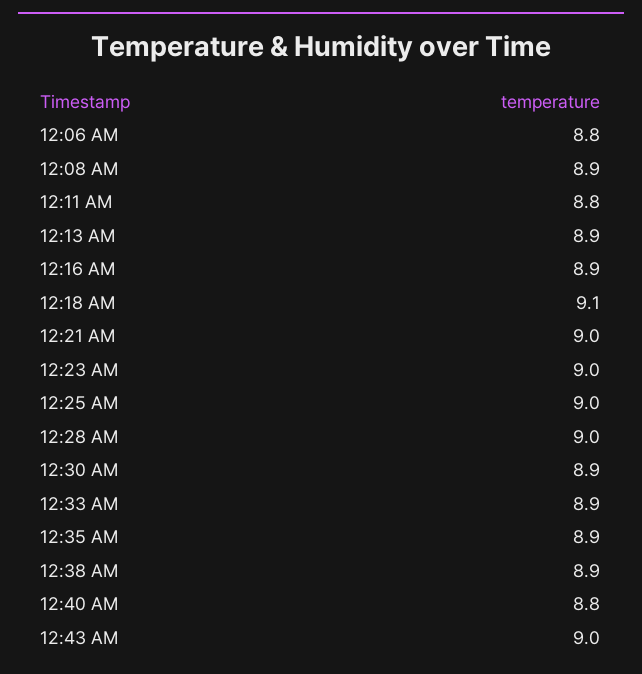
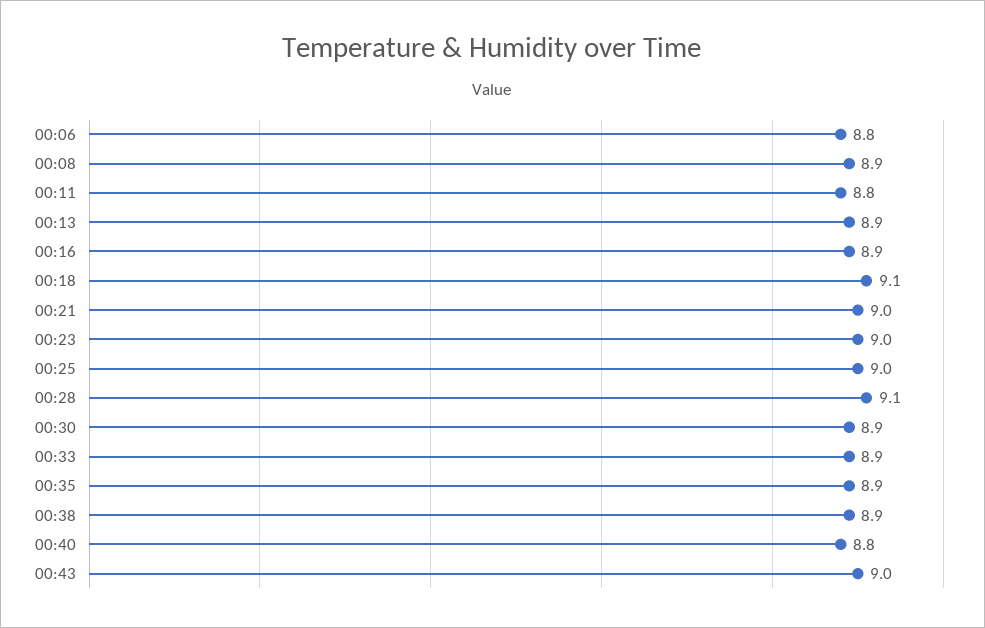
  {
    "12:06 AM": 8.8,
    "12:08 AM": 8.9,
    "12:11 AM": 8.8,
    "12:13 AM": 8.9,
    "12:16 AM": 8.9,
    "12:18 AM": 9.1,
    "12:21 AM": 9,
    "12:23 AM": 9,
    "12:25 AM": 9,
-   "12:28 AM": 9,
+   "12:28 AM": 9.1,
    "12:30 AM": 8.9,
    "12:33 AM": 8.9,
    "12:35 AM": 8.9,
    "12:38 AM": 8.9,
    "12:40 AM": 8.8,
    "12:43 AM": 9
  }

